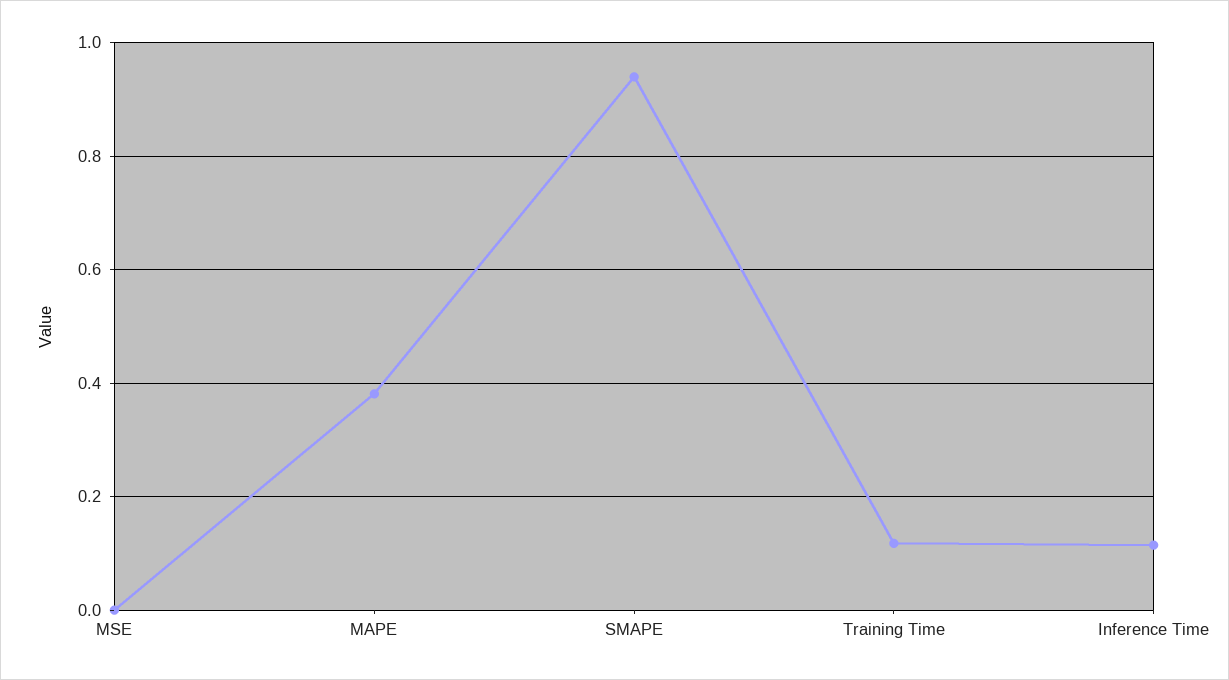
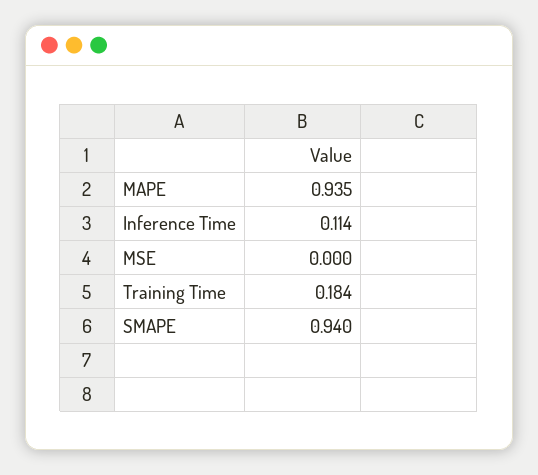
  {
    "MSE": 0,
-   "MAPE": 0.38,
+   "MAPE": 0.935,
    "SMAPE": 0.94,
-   "Training Time": 0.12,
+   "Training Time": 0.184,
    "Inference Time": 0.114
  }

